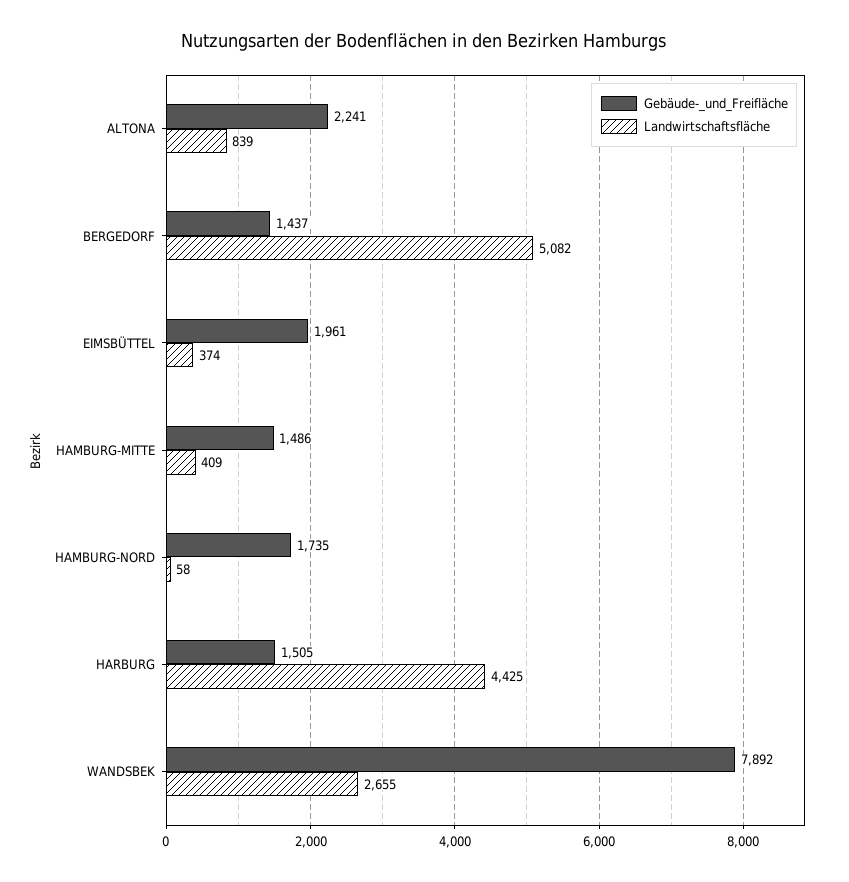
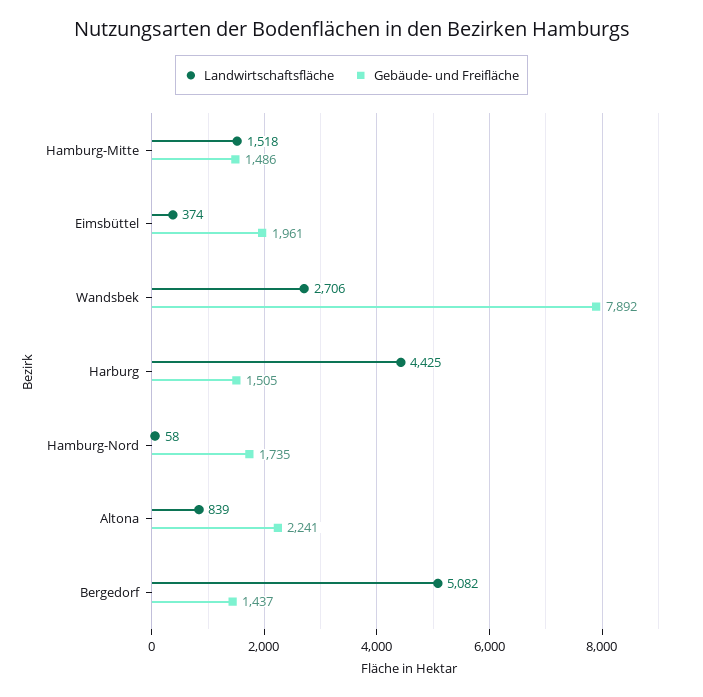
  {
    "Gebäude-_und_Freifläche": {
      "ALTONA": 2241,
      "BERGEDORF": 1437,
      "EIMSBÜTTEL": 1961,
      "HAMBURG-MITTE": 1486,
      "HAMBURG-NORD": 1735,
      "HARBURG": 1505,
      "WANDSBEK": 7892
    },
    "Landwirtschaftsfläche": {
      "ALTONA": 839,
      "BERGEDORF": 5082,
      "EIMSBÜTTEL": 374,
-     "HAMBURG-MITTE": 409,
+     "HAMBURG-MITTE": 1518,
      "HAMBURG-NORD": 58,
      "HARBURG": 4425,
-     "WANDSBEK": 2655
+     "WANDSBEK": 2706
    }
  }

